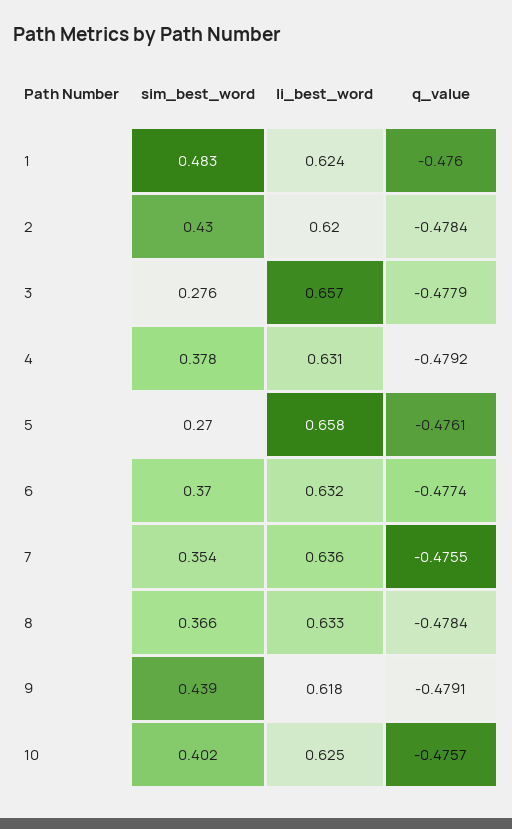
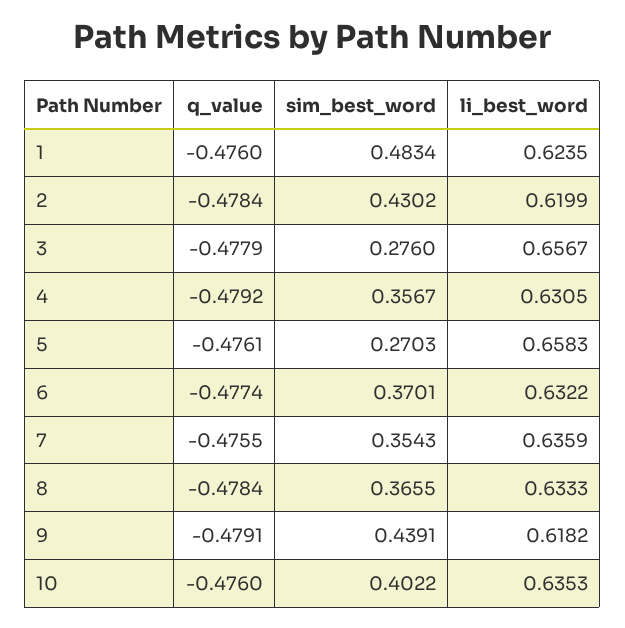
  {
    "sim_best_word": {
      "1": 0.4834,
      "2": 0.4302,
      "3": 0.276,
-     "4": 0.378,
+     "4": 0.3567,
      "5": 0.2703,
      "6": 0.3701,
      "7": 0.3543,
      "8": 0.3655,
      "9": 0.4391,
      "10": 0.4022
    },
    "li_best_word": {
      "1": 0.6235,
      "2": 0.6199,
      "3": 0.6567,
      "4": 0.6305,
      "5": 0.6583,
      "6": 0.6322,
      "7": 0.6359,
      "8": 0.6333,
      "9": 0.6182,
-     "10": 0.625
+     "10": 0.6353
    },
    "q_value": {
      "1": -0.476,
      "2": -0.4784,
      "3": -0.4779,
      "4": -0.4792,
      "5": -0.4761,
      "6": -0.4774,
      "7": -0.4755,
      "8": -0.4784,
      "9": -0.4791,
-     "10": -0.4757
+     "10": -0.476
    }
  }

